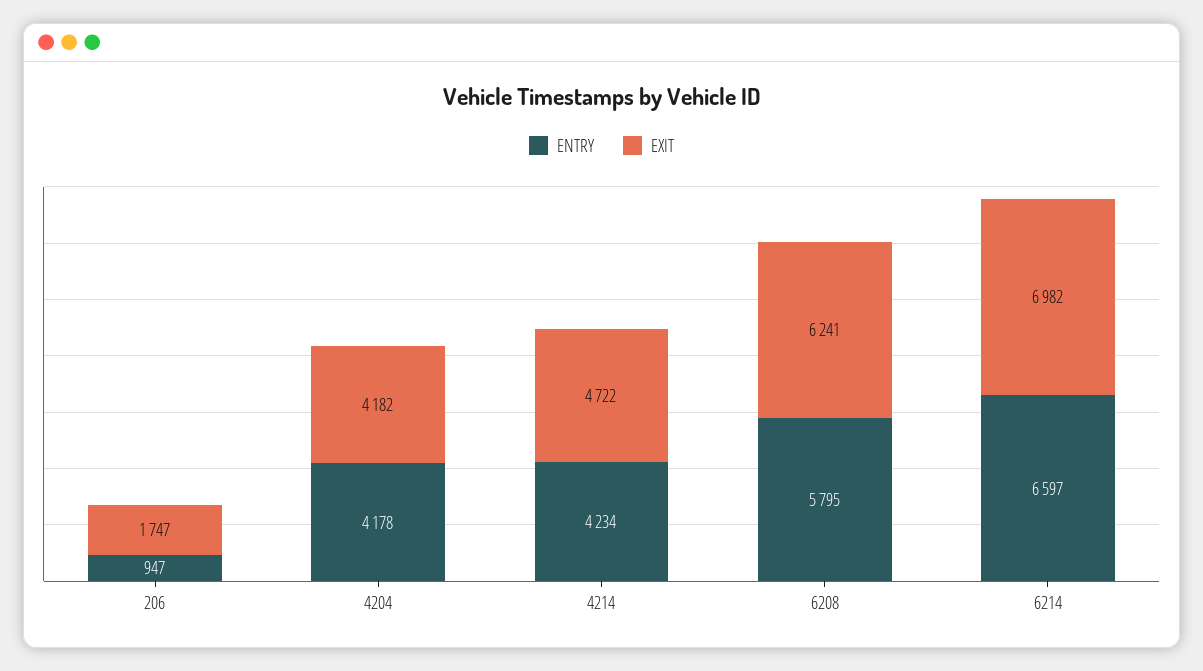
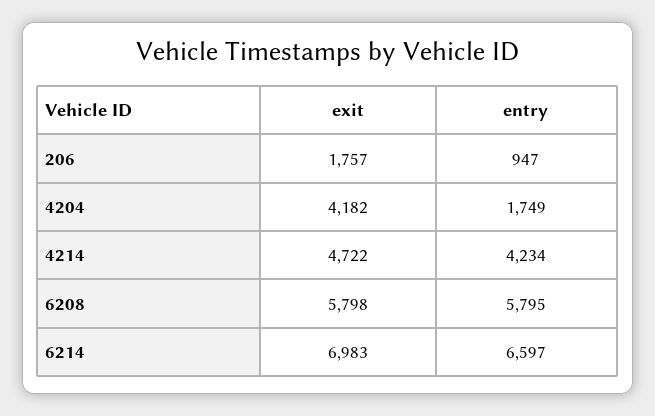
  {
    "ENTRY": {
      "206": 947,
-     "4204": 4178,
+     "4204": 1749,
      "4214": 4234,
      "6208": 5795,
      "6214": 6597
    },
    "EXIT": {
-     "206": 1747,
+     "206": 1757,
      "4204": 4182,
      "4214": 4722,
-     "6208": 6241,
+     "6208": 5798,
-     "6214": 6982
+     "6214": 6983
    }
  }

